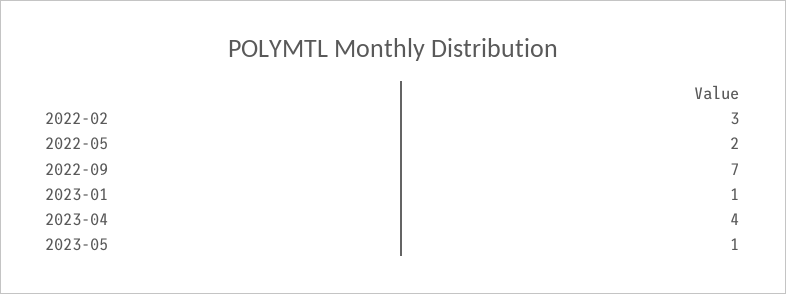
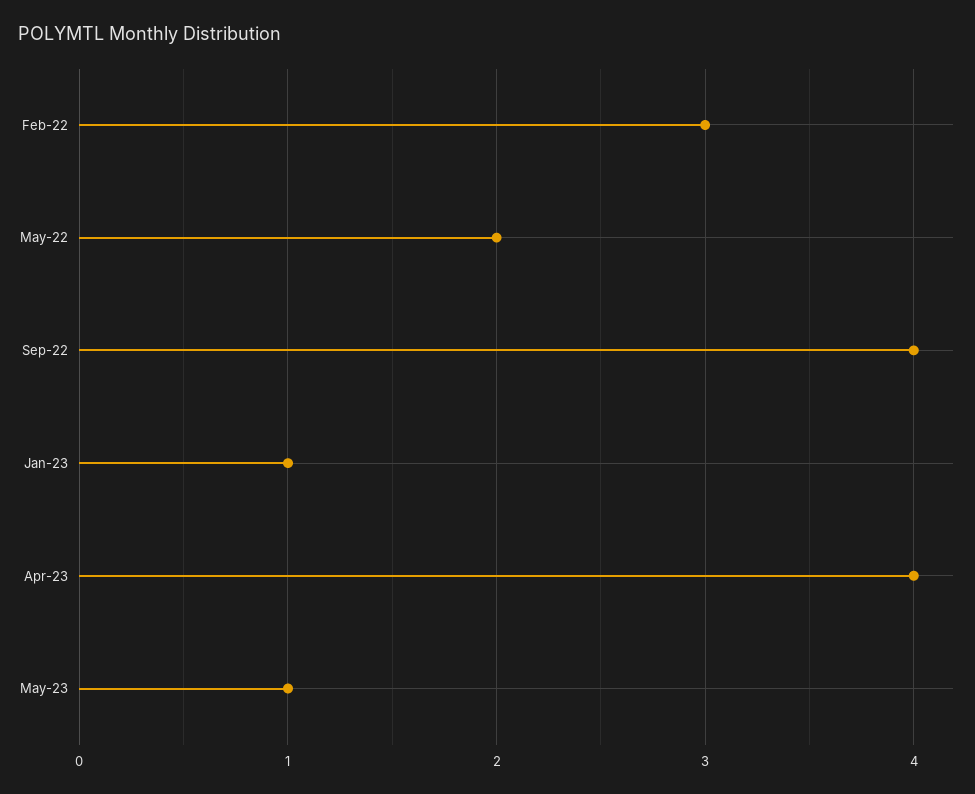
  {
    "2022-02": 3,
    "2022-05": 2,
-   "2022-09": 7,
+   "2022-09": 4,
    "2023-01": 1,
    "2023-04": 4,
    "2023-05": 1
  }

